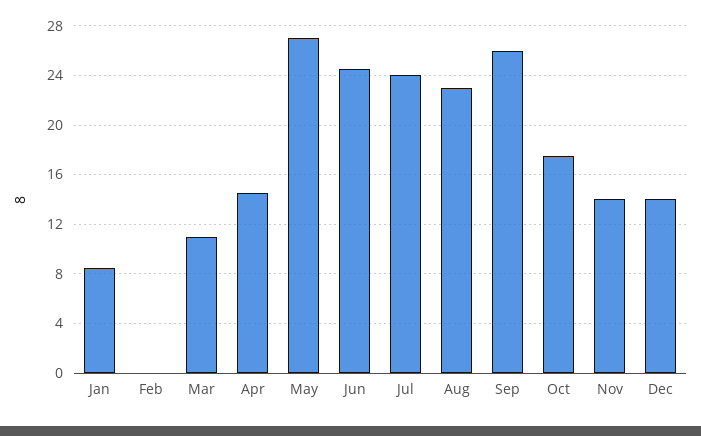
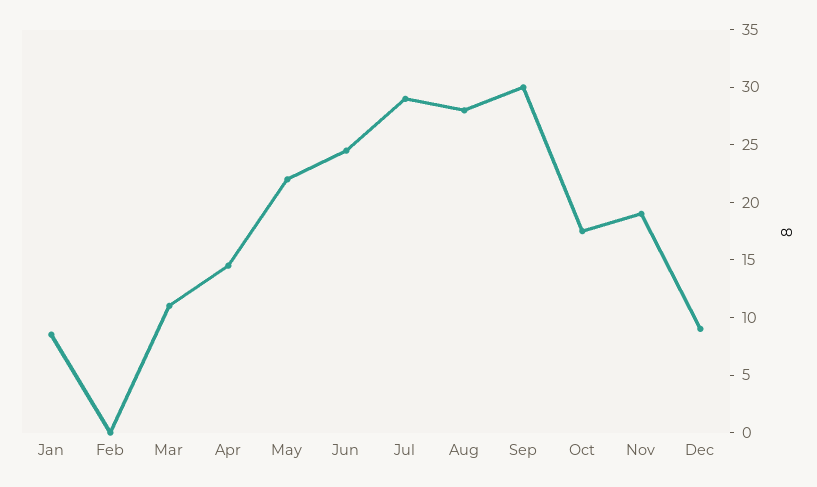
  {
    "Jan": 8.5,
    "Feb": 0,
    "Mar": 11,
    "Apr": 14.5,
-   "May": 27,
+   "May": 22,
    "Jun": 24.5,
-   "Jul": 24,
+   "Jul": 29,
-   "Aug": 23,
+   "Aug": 28,
-   "Sep": 26,
+   "Sep": 30,
    "Oct": 17.5,
-   "Nov": 14,
+   "Nov": 19,
-   "Dec": 14
+   "Dec": 9
  }

